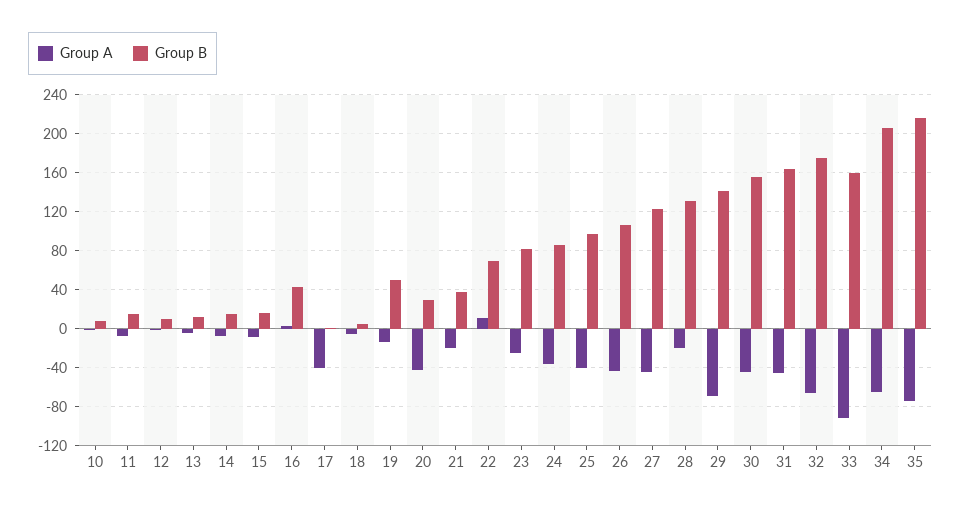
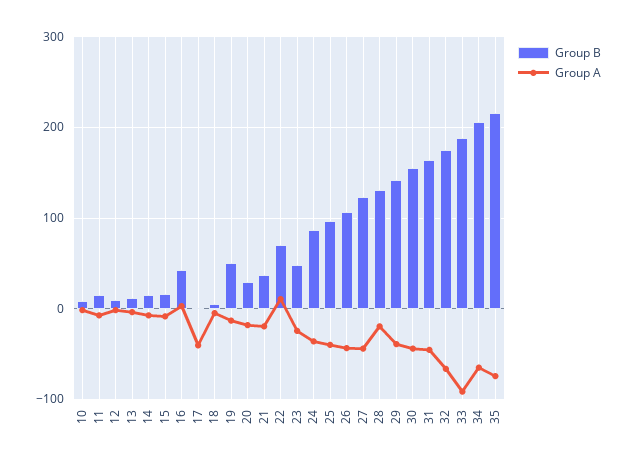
  {
    "Group A": {
      "10": 0,
      "11": -10,
      "12": 0,
      "13": 0,
      "14": -10,
      "15": -10,
      "16": 0,
      "17": -40,
      "18": 0,
      "19": -10,
-     "20": -40,
+     "20": -20,
      "21": -20,
      "22": 10,
      "23": -20,
      "24": -40,
      "25": -40,
      "26": -40,
      "27": -40,
      "28": -20,
-     "29": -70,
+     "29": -40,
      "30": -40,
      "31": -50,
      "32": -70,
      "33": -90,
      "34": -70,
      "35": -70
    },
    "Group B": {
      "10": 10,
      "11": 20,
      "12": 10,
      "13": 10,
      "14": 10,
      "15": 20,
      "16": 40,
      "17": 0,
      "18": 10,
      "19": 50,
      "20": 30,
      "21": 40,
      "22": 70,
-     "23": 80,
+     "23": 50,
      "24": 90,
      "25": 100,
      "26": 110,
      "27": 120,
      "28": 130,
      "29": 140,
      "30": 160,
      "31": 160,
      "32": 180,
-     "33": 160,
+     "33": 190,
      "34": 210,
      "35": 220
    }
  }

